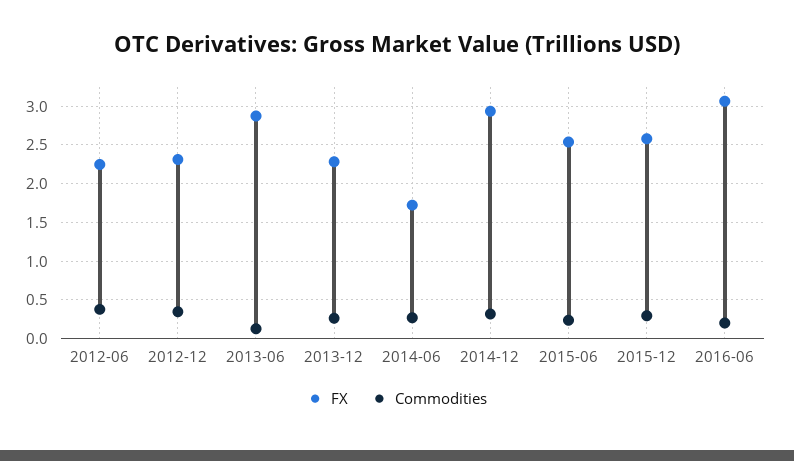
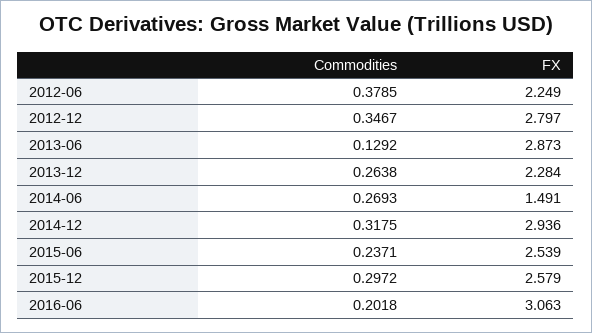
  {
    "FX": {
      "2012-06": 2.249,
-     "2012-12": 2.3,
+     "2012-12": 2.797,
      "2013-06": 2.873,
      "2013-12": 2.284,
-     "2014-06": 1.7,
+     "2014-06": 1.491,
      "2014-12": 2.936,
      "2015-06": 2.539,
      "2015-12": 2.579,
      "2016-06": 3.063
    },
    "Commodities": {
      "2012-06": 0.3785,
      "2012-12": 0.3467,
      "2013-06": 0.1292,
      "2013-12": 0.2638,
      "2014-06": 0.2693,
      "2014-12": 0.3175,
      "2015-06": 0.2371,
      "2015-12": 0.2972,
      "2016-06": 0.2018
    }
  }

